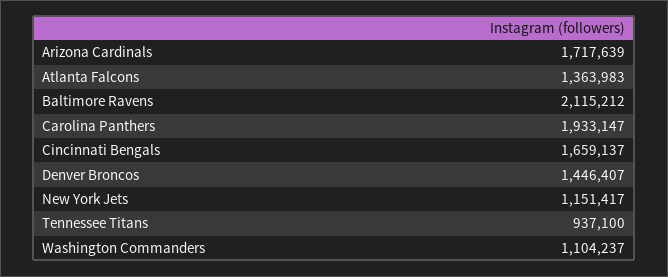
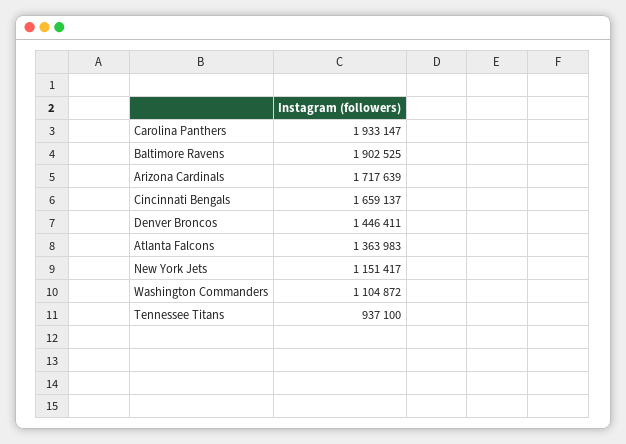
  {
    "Arizona Cardinals": 1717639,
    "Atlanta Falcons": 1363983,
-   "Baltimore Ravens": 2115212,
+   "Baltimore Ravens": 1902525,
    "Carolina Panthers": 1933147,
    "Cincinnati Bengals": 1659137,
-   "Denver Broncos": 1446407,
+   "Denver Broncos": 1446411,
    "New York Jets": 1151417,
    "Tennessee Titans": 937100,
-   "Washington Commanders": 1104237
+   "Washington Commanders": 1104872
  }

